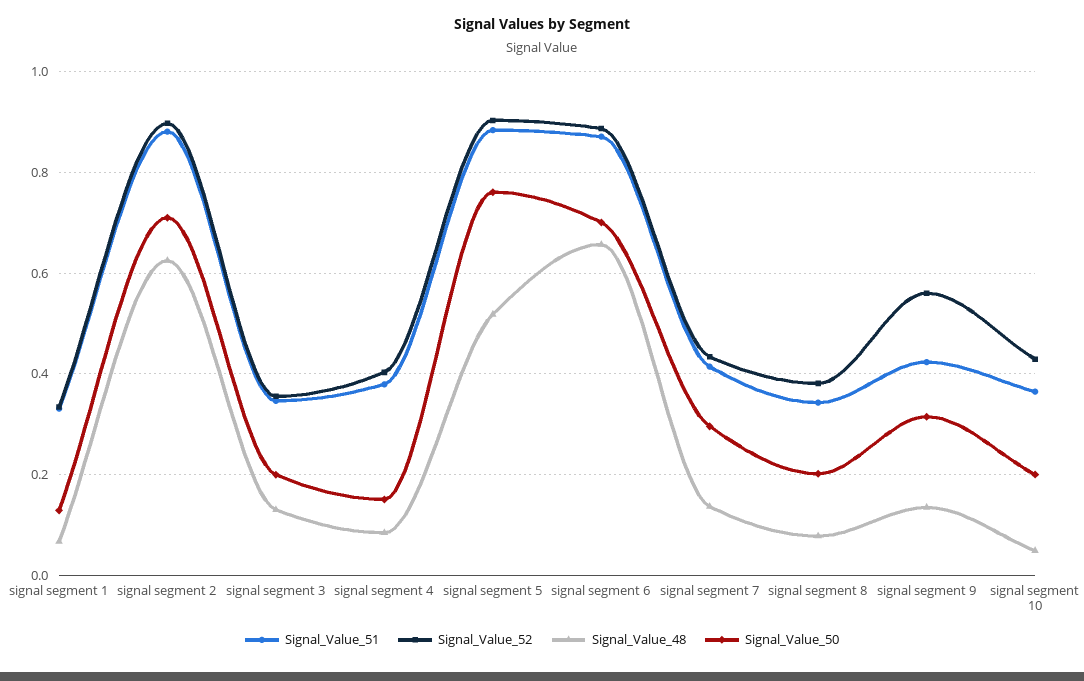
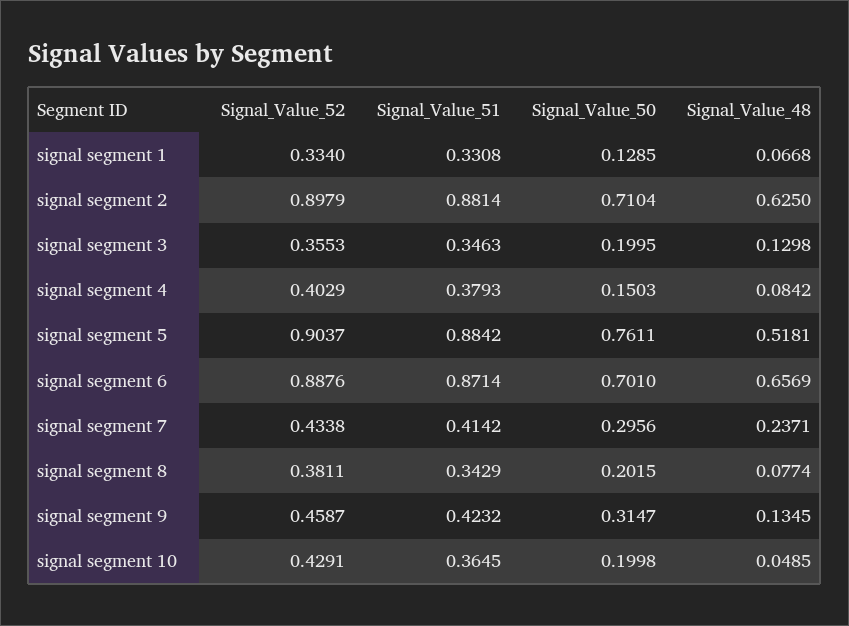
  {
    "Signal_Value_51": {
      "signal segment 1": 0.3308,
      "signal segment 2": 0.8814,
      "signal segment 3": 0.3463,
      "signal segment 4": 0.3793,
      "signal segment 5": 0.8842,
      "signal segment 6": 0.8714,
      "signal segment 7": 0.4142,
      "signal segment 8": 0.3429,
      "signal segment 9": 0.4232,
      "signal segment 10": 0.3645
    },
    "Signal_Value_52": {
      "signal segment 1": 0.334,
      "signal segment 2": 0.8979,
      "signal segment 3": 0.3553,
      "signal segment 4": 0.4029,
      "signal segment 5": 0.9037,
      "signal segment 6": 0.8876,
      "signal segment 7": 0.4338,
      "signal segment 8": 0.3811,
-     "signal segment 9": 0.56,
+     "signal segment 9": 0.4587,
      "signal segment 10": 0.4291
    },
    "Signal_Value_48": {
      "signal segment 1": 0.0668,
      "signal segment 2": 0.625,
      "signal segment 3": 0.1298,
      "signal segment 4": 0.0842,
      "signal segment 5": 0.5181,
      "signal segment 6": 0.6569,
-     "signal segment 7": 0.14,
+     "signal segment 7": 0.2371,
      "signal segment 8": 0.0774,
      "signal segment 9": 0.1345,
      "signal segment 10": 0.0485
    },
    "Signal_Value_50": {
      "signal segment 1": 0.1285,
      "signal segment 2": 0.7104,
      "signal segment 3": 0.1995,
      "signal segment 4": 0.1503,
      "signal segment 5": 0.7611,
      "signal segment 6": 0.701,
      "signal segment 7": 0.2956,
      "signal segment 8": 0.2015,
      "signal segment 9": 0.3147,
      "signal segment 10": 0.1998
    }
  }

